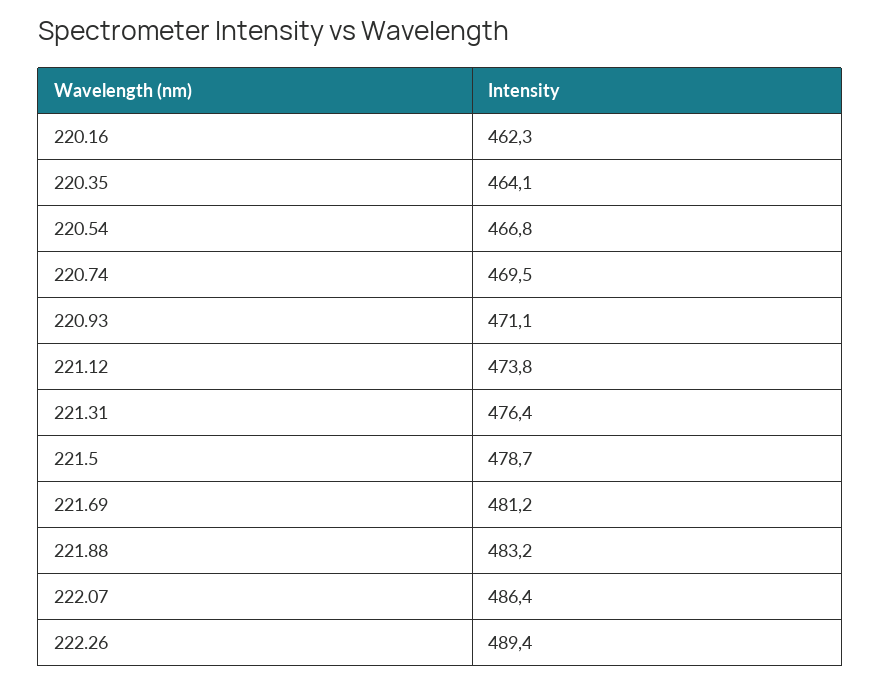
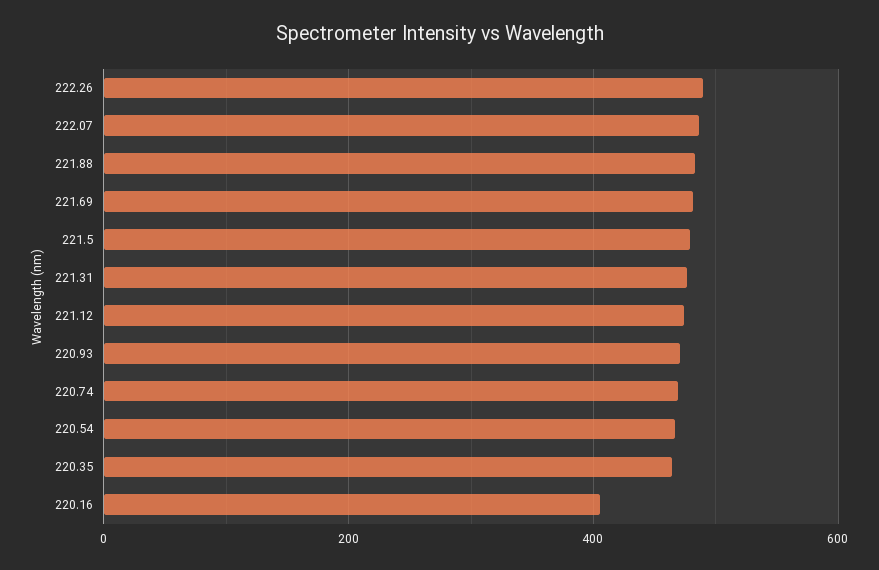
  {
-   "220.16": 462.3,
+   "220.16": 400,
    "220.35": 464.1,
    "220.54": 466.8,
    "220.74": 469.5,
    "220.93": 471.1,
    "221.12": 473.8,
    "221.31": 476.4,
    "221.5": 478.7,
    "221.69": 481.2,
    "221.88": 483.2,
    "222.07": 486.4,
    "222.26": 489.4
  }

